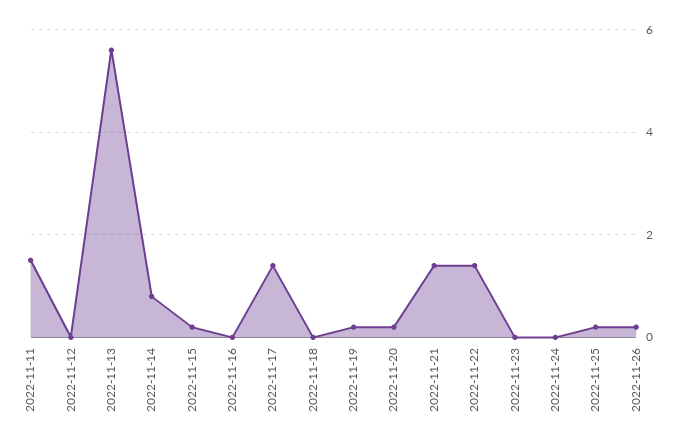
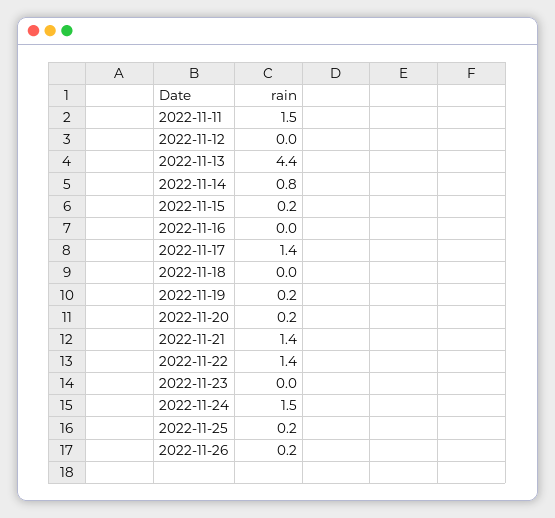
  {
    "2022-11-11": 1.5,
    "2022-11-12": 0,
-   "2022-11-13": 5.5,
+   "2022-11-13": 4.4,
    "2022-11-14": 0.8,
    "2022-11-15": 0.2,
    "2022-11-16": 0,
    "2022-11-17": 1.4,
    "2022-11-18": 0,
    "2022-11-19": 0.2,
    "2022-11-20": 0.2,
    "2022-11-21": 1.4,
    "2022-11-22": 1.4,
    "2022-11-23": 0,
-   "2022-11-24": 0,
+   "2022-11-24": 1.5,
    "2022-11-25": 0.2,
    "2022-11-26": 0.2
  }

